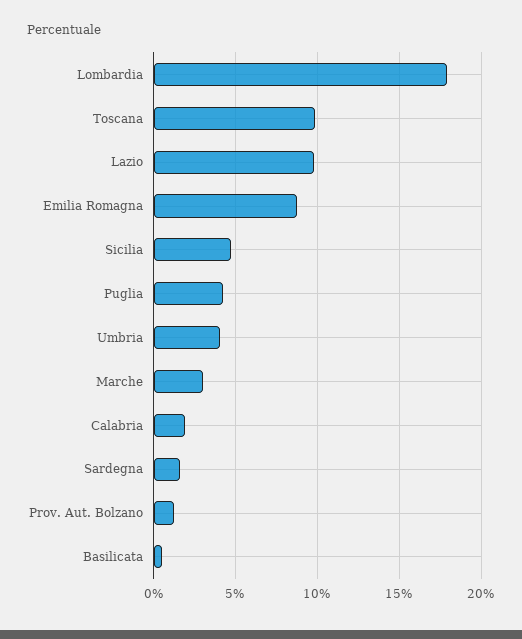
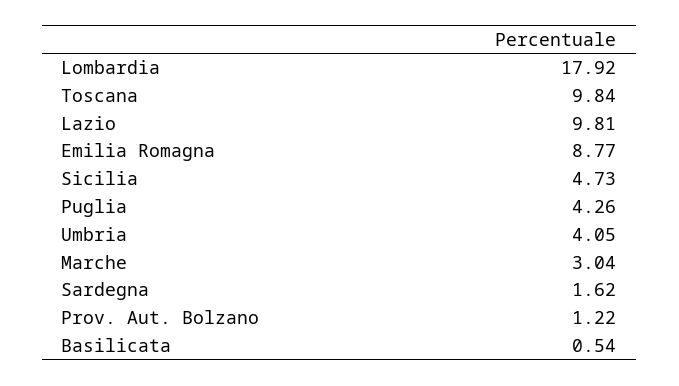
  {
    "Lombardia": 17.92,
    "Toscana": 9.84,
    "Lazio": 9.81,
    "Emilia Romagna": 8.77,
    "Sicilia": 4.73,
    "Puglia": 4.26,
    "Umbria": 4.05,
    "Marche": 3.04,
-   "Calabria": 2,
    "Sardegna": 1.62,
    "Prov. Aut. Bolzano": 1.22,
    "Basilicata": 0.54
  }

